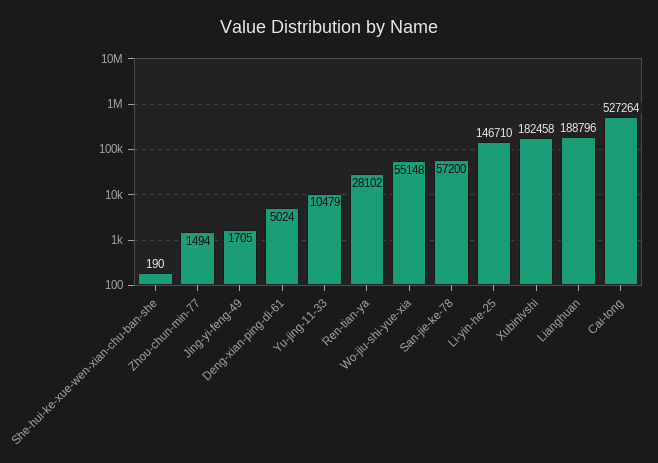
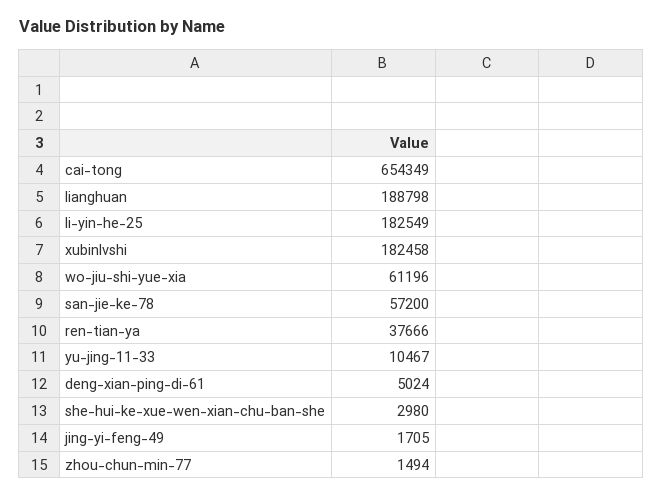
  {
-   "She-hui-ke-xue-wen-xian-chu-ban-she": 190,
+   "She-hui-ke-xue-wen-xian-chu-ban-she": 2980,
    "Zhou-chun-min-77": 1494,
    "Jing-yi-feng-49": 1705,
    "Deng-xian-ping-di-61": 5024,
-   "Yu-jing-11-33": 10479,
+   "Yu-jing-11-33": 10467,
-   "Ren-tian-ya": 28102,
+   "Ren-tian-ya": 37666,
-   "Wo-jiu-shi-yue-xia": 55148,
+   "Wo-jiu-shi-yue-xia": 61196,
    "San-jie-ke-78": 57200,
-   "Li-yin-he-25": 146710,
+   "Li-yin-he-25": 182549,
    "Xubinlvshi": 182458,
-   "Lianghuan": 188796,
+   "Lianghuan": 188798,
-   "Cai-tong": 527264
+   "Cai-tong": 654349
  }

